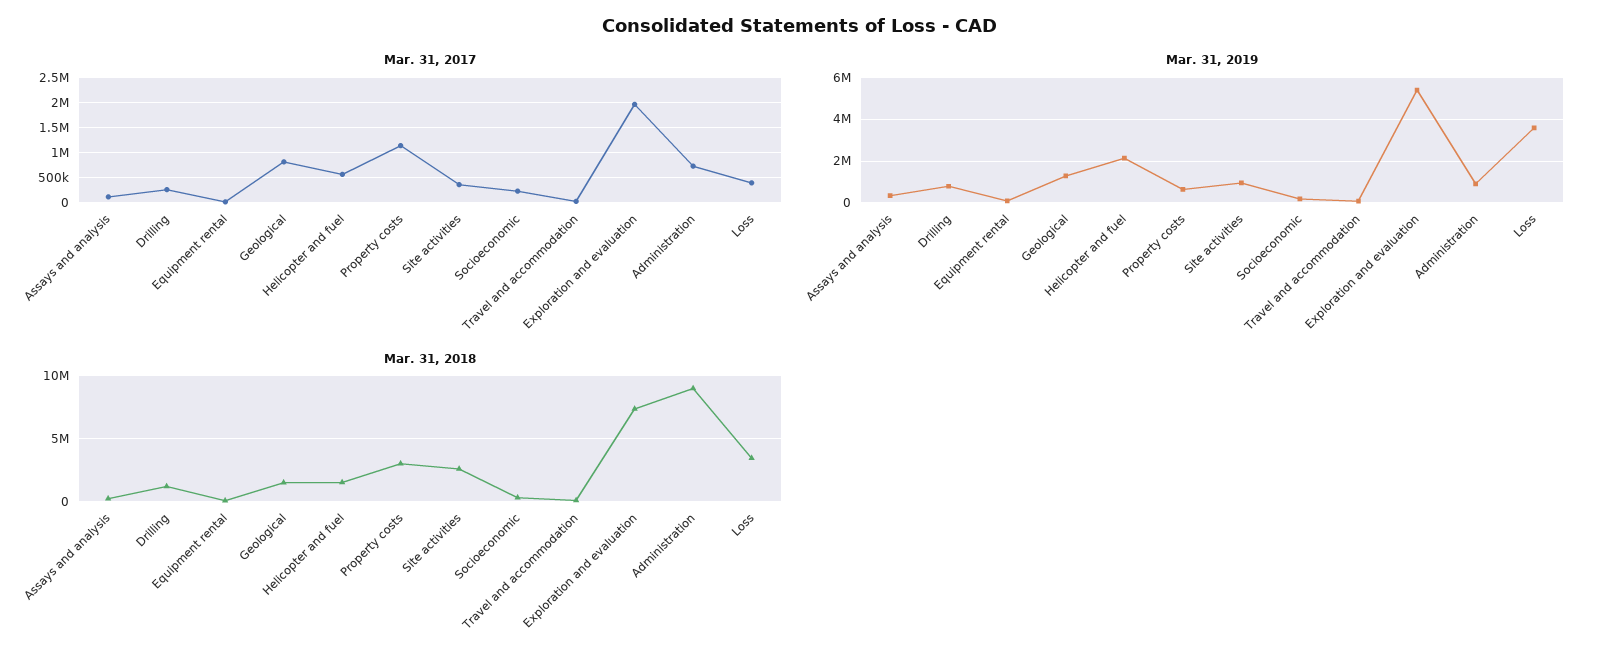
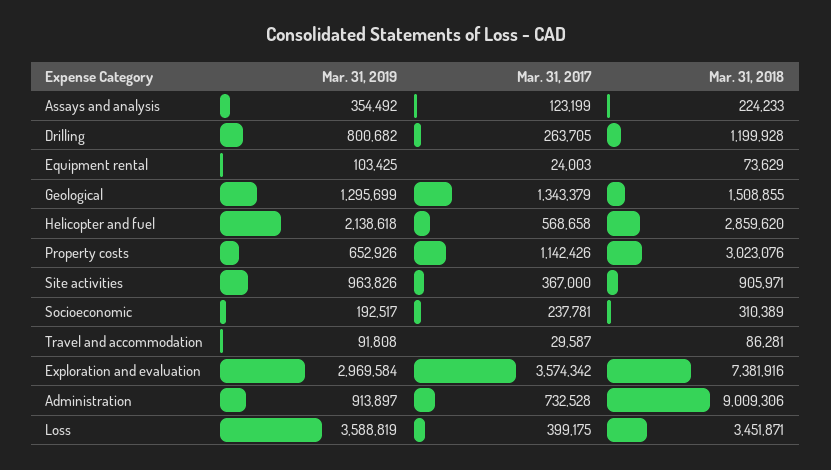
  {
    "Mar. 31, 2017": {
      "Assays and analysis": 123199,
      "Drilling": 263705,
      "Equipment rental": 24003,
-     "Geological": 750000,
+     "Geological": 1343379,
      "Helicopter and fuel": 568658,
      "Property costs": 1142426,
      "Site activities": 367000,
      "Socioeconomic": 237781,
      "Travel and accommodation": 29587,
-     "Exploration and evaluation": 2000000,
+     "Exploration and evaluation": 3574342,
      "Administration": 732528,
      "Loss": 399175
    },
    "Mar. 31, 2019": {
      "Assays and analysis": 354492,
      "Drilling": 800682,
      "Equipment rental": 103425,
      "Geological": 1295699,
      "Helicopter and fuel": 2138618,
      "Property costs": 652926,
      "Site activities": 963826,
      "Socioeconomic": 192517,
      "Travel and accommodation": 91808,
-     "Exploration and evaluation": 5500000,
+     "Exploration and evaluation": 2969584,
      "Administration": 913897,
      "Loss": 3588819
    },
    "Mar. 31, 2018": {
      "Assays and analysis": 224233,
      "Drilling": 1199928,
      "Equipment rental": 73629,
      "Geological": 1508855,
-     "Helicopter and fuel": 1500000,
+     "Helicopter and fuel": 2859620,
      "Property costs": 3023076,
-     "Site activities": 2500000,
+     "Site activities": 905971,
      "Socioeconomic": 310389,
      "Travel and accommodation": 86281,
      "Exploration and evaluation": 7381916,
      "Administration": 9009306,
      "Loss": 3451871
    }
  }

